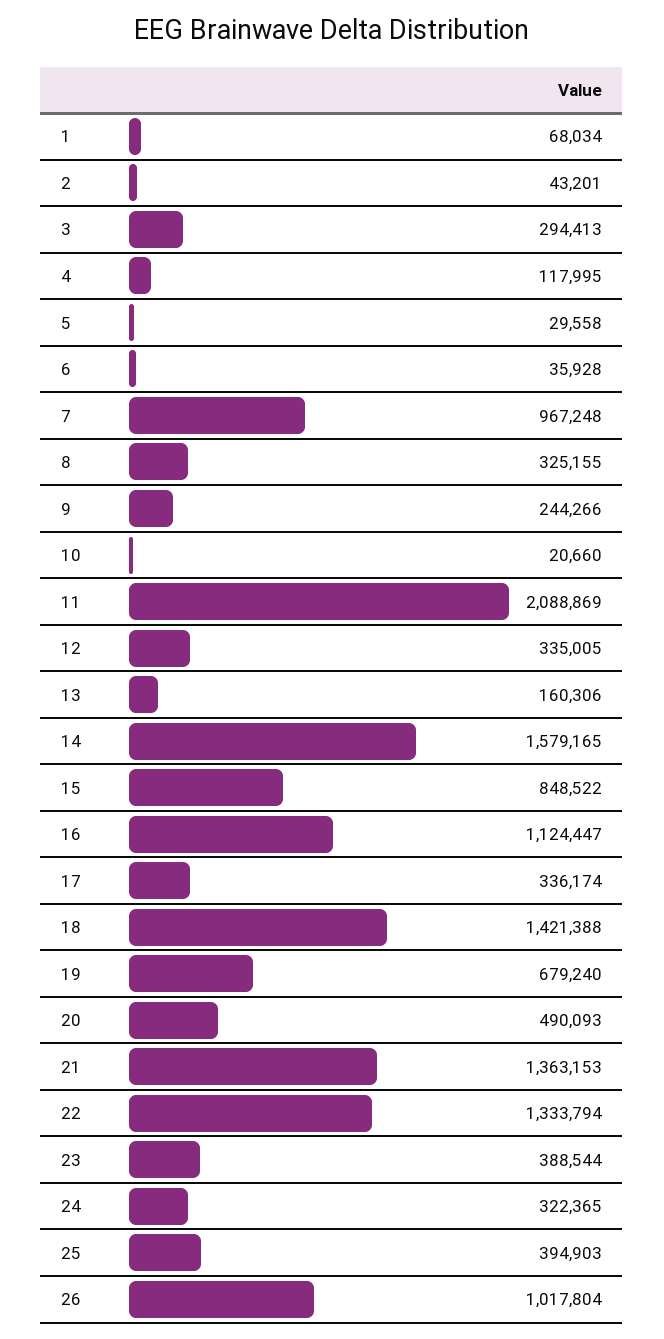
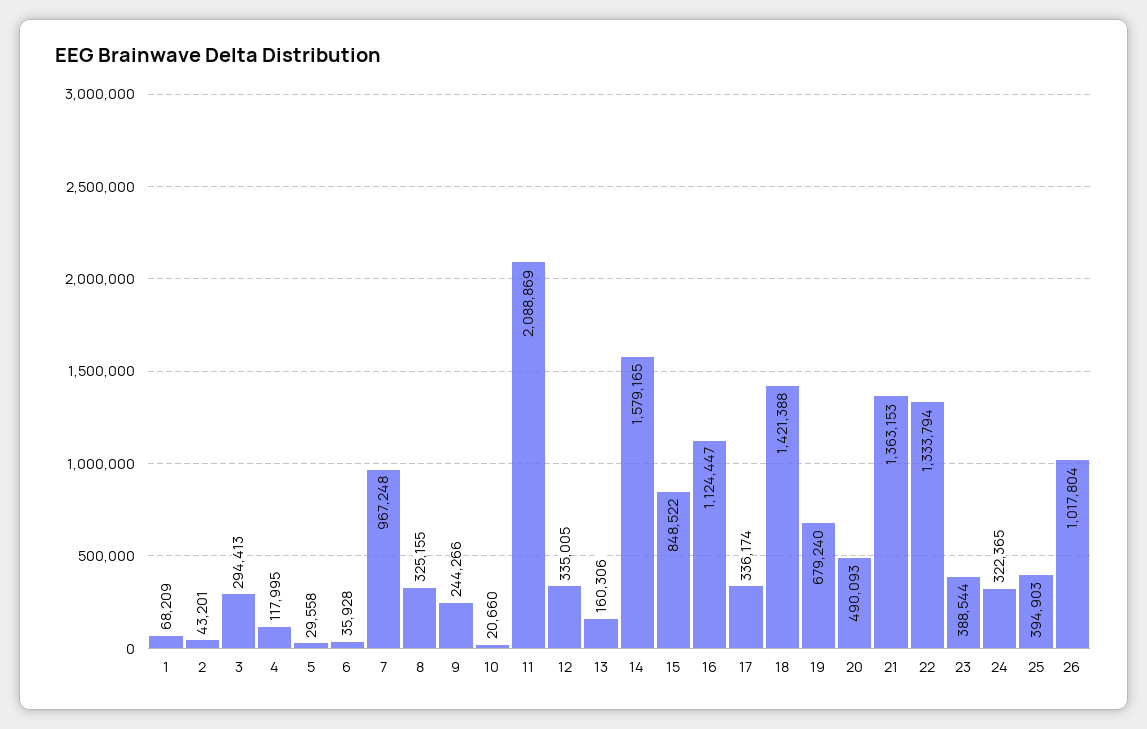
  {
-   "1": 68034,
+   "1": 68209,
    "2": 43201,
    "3": 294413,
    "4": 117995,
    "5": 29558,
    "6": 35928,
    "7": 967248,
    "8": 325155,
    "9": 244266,
    "10": 20660,
    "11": 2088869,
    "12": 335005,
    "13": 160306,
    "14": 1579165,
    "15": 848522,
    "16": 1124447,
    "17": 336174,
    "18": 1421388,
    "19": 679240,
    "20": 490093,
    "21": 1363153,
    "22": 1333794,
    "23": 388544,
    "24": 322365,
    "25": 394903,
    "26": 1017804
  }

